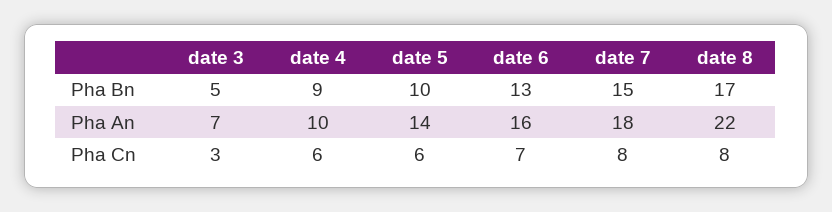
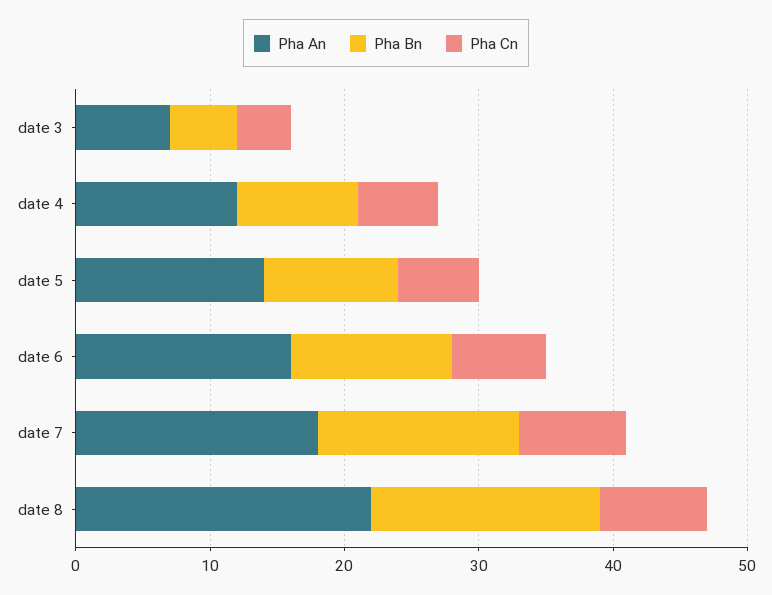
  {
    "Pha Bn": {
      "date 3": 5,
      "date 4": 9,
      "date 5": 10,
-     "date 6": 13,
+     "date 6": 12,
      "date 7": 15,
      "date 8": 17
    },
    "Pha An": {
      "date 3": 7,
-     "date 4": 10,
+     "date 4": 12,
      "date 5": 14,
      "date 6": 16,
      "date 7": 18,
      "date 8": 22
    },
    "Pha Cn": {
-     "date 3": 3,
+     "date 3": 4,
      "date 4": 6,
      "date 5": 6,
      "date 6": 7,
      "date 7": 8,
      "date 8": 8
    }
  }

